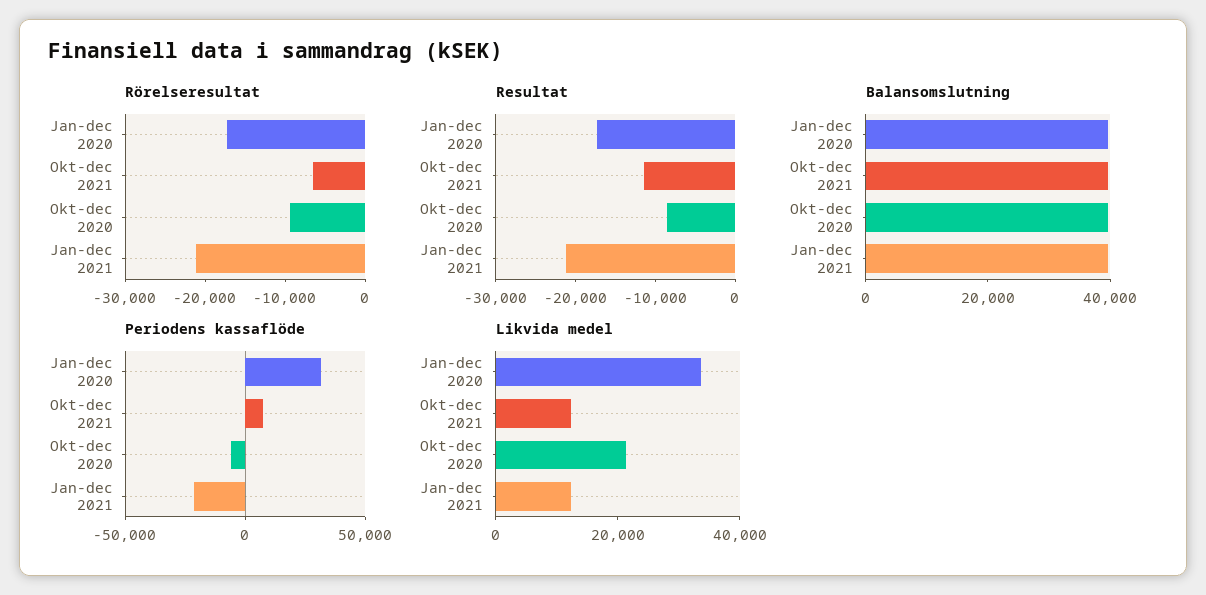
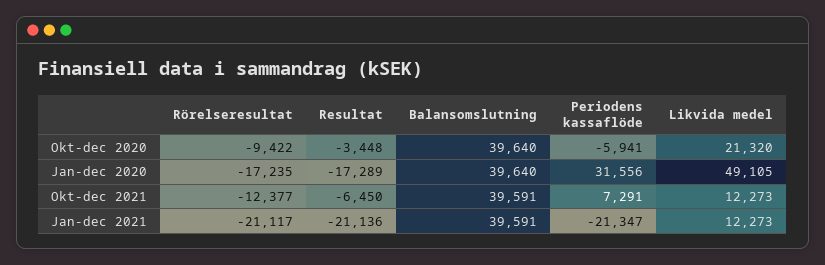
  {
    "Rörelseresultat": {
      "Jan-dec 2020": -17235,
-     "Okt-dec 2021": -6000,
+     "Okt-dec 2021": -12377,
      "Okt-dec 2020": -9422,
      "Jan-dec 2021": -21117
    },
    "Resultat": {
      "Jan-dec 2020": -17289,
-     "Okt-dec 2021": -12000,
+     "Okt-dec 2021": -6450,
-     "Okt-dec 2020": -8000,
+     "Okt-dec 2020": -3448,
      "Jan-dec 2021": -21136
    },
    "Balansomslutning": {
      "Jan-dec 2020": 39640,
      "Okt-dec 2021": 39591,
      "Okt-dec 2020": 39640,
      "Jan-dec 2021": 39591
    },
    "Periodens kassaflöde": {
      "Jan-dec 2020": 31556,
      "Okt-dec 2021": 7291,
      "Okt-dec 2020": -5941,
      "Jan-dec 2021": -21347
    },
    "Likvida medel": {
-     "Jan-dec 2020": 35000,
+     "Jan-dec 2020": 49105,
      "Okt-dec 2021": 12273,
      "Okt-dec 2020": 21320,
      "Jan-dec 2021": 12273
    }
  }

